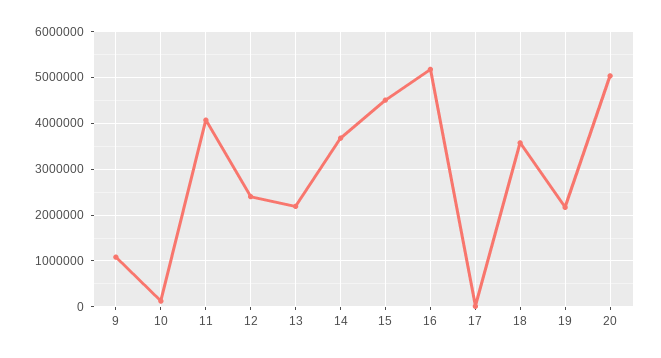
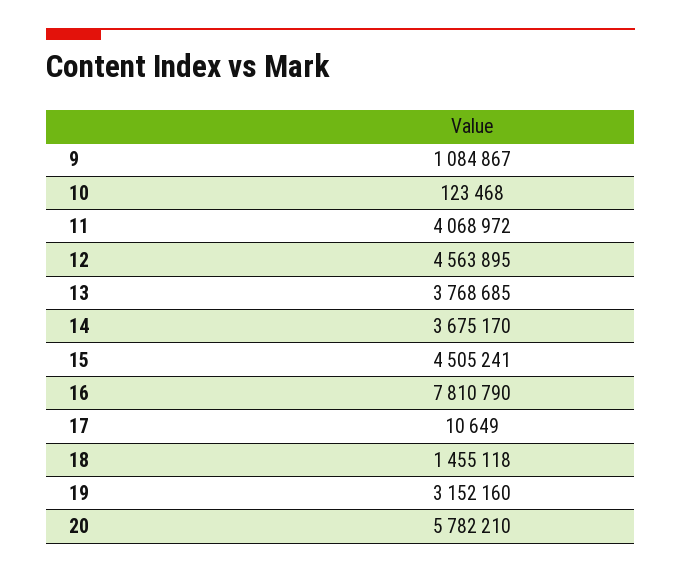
  {
    "9": 1084867,
    "10": 123468,
    "11": 4068972,
-   "12": 2400000,
+   "12": 4563895,
-   "13": 2200000,
+   "13": 3768685,
    "14": 3675170,
    "15": 4505241,
-   "16": 5200000,
+   "16": 7810790,
    "17": 10649,
-   "18": 3600000,
+   "18": 1455118,
-   "19": 2200000,
+   "19": 3152160,
-   "20": 5000000
+   "20": 5782210
  }

